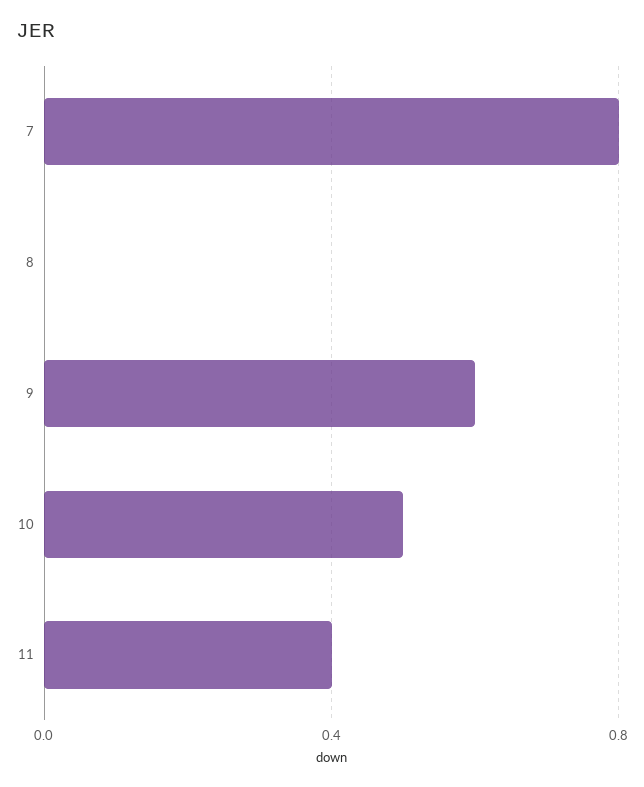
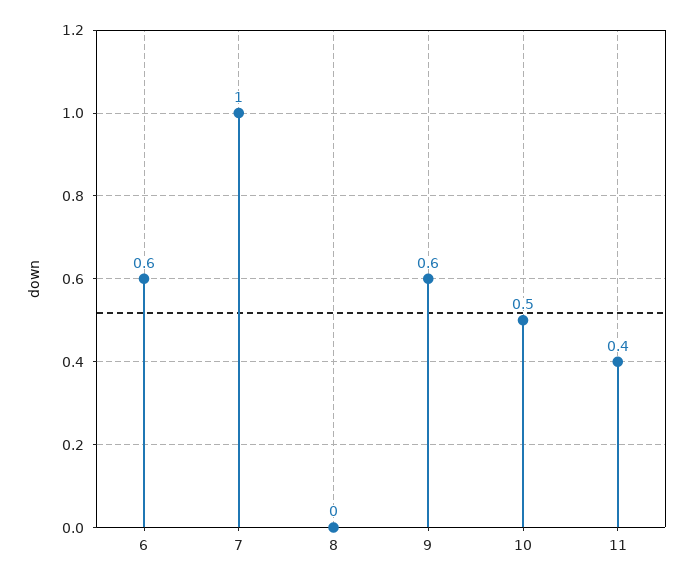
  {
-   "7": 0.8,
+   "7": 1,
    "8": 0,
    "9": 0.6,
    "10": 0.5,
-   "11": 0.4
+   "11": 0.4,
+   "6": 0.6
  }

